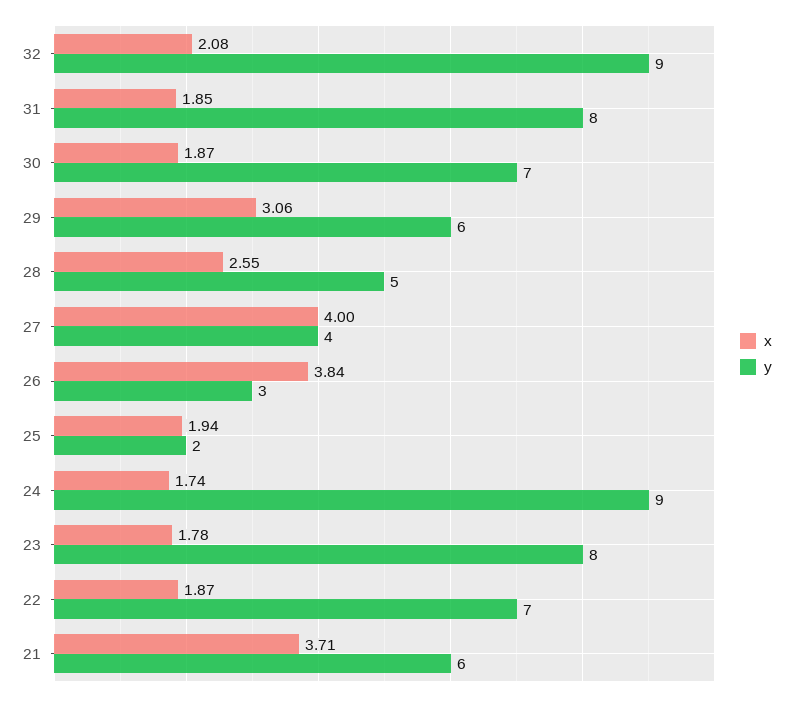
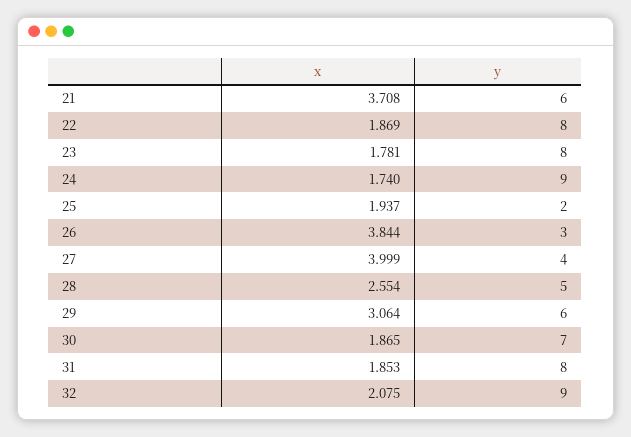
  {
    "x": {
      "32": 2.075,
      "31": 1.853,
      "30": 1.865,
      "29": 3.064,
      "28": 2.554,
      "27": 3.999,
      "26": 3.844,
      "25": 1.937,
      "24": 1.74,
      "23": 1.781,
      "22": 1.869,
      "21": 3.708
    },
    "y": {
      "32": 9,
      "31": 8,
      "30": 7,
      "29": 6,
      "28": 5,
      "27": 4,
      "26": 3,
      "25": 2,
      "24": 9,
      "23": 8,
-     "22": 7,
+     "22": 8,
      "21": 6
    }
  }

